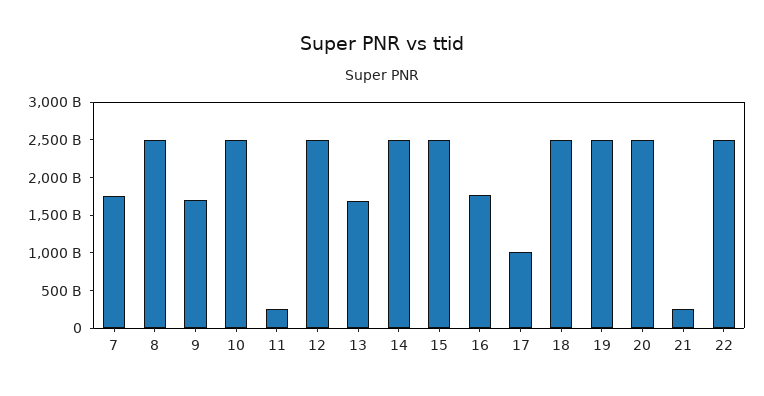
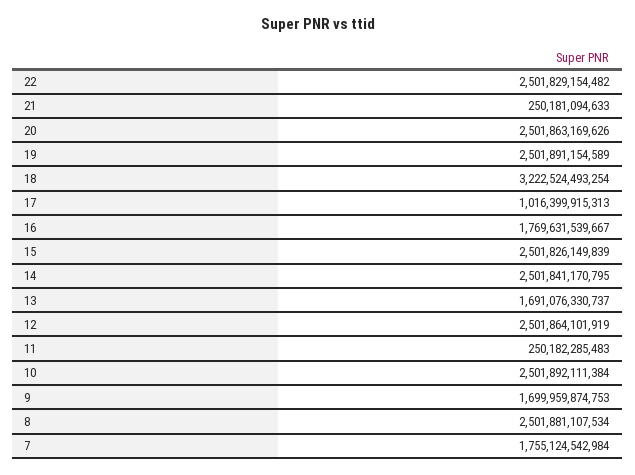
  {
    "7": 1755124542984,
    "8": 2501881107534,
    "9": 1699959874753,
    "10": 2501892111384,
    "11": 250182285483,
    "12": 2501864101919,
    "13": 1691076330737,
    "14": 2501841170795,
    "15": 2501826149839,
    "16": 1769631539667,
    "17": 1016399915313,
-   "18": 2500000000000,
+   "18": 3222524493254,
    "19": 2501891154589,
    "20": 2501863169626,
    "21": 250181094633,
    "22": 2501829154482
  }

